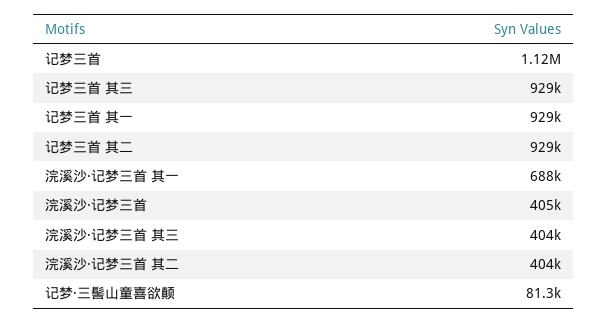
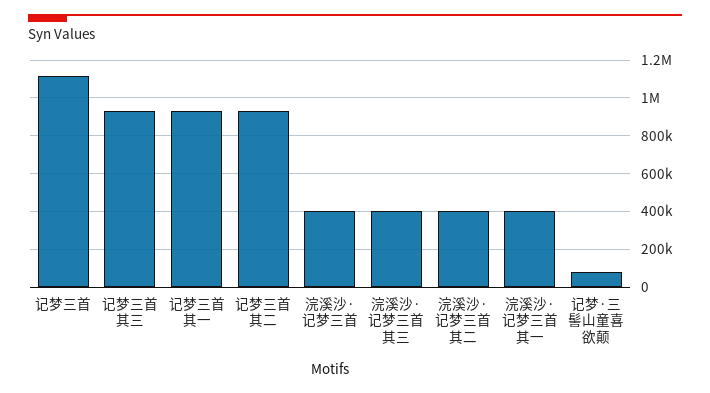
  {
    "记梦三首": 1120000,
    "记梦三首 其三": 929000,
    "记梦三首 其一": 929000,
    "记梦三首 其二": 929000,
-   "浣溪沙·记梦三首 其一": 688000,
+   "浣溪沙·记梦三首 其一": 400000,
    "浣溪沙·记梦三首": 405000,
    "浣溪沙·记梦三首 其三": 404000,
    "浣溪沙·记梦三首 其二": 404000,
    "记梦·三髻山童喜欲颠": 81300
  }

